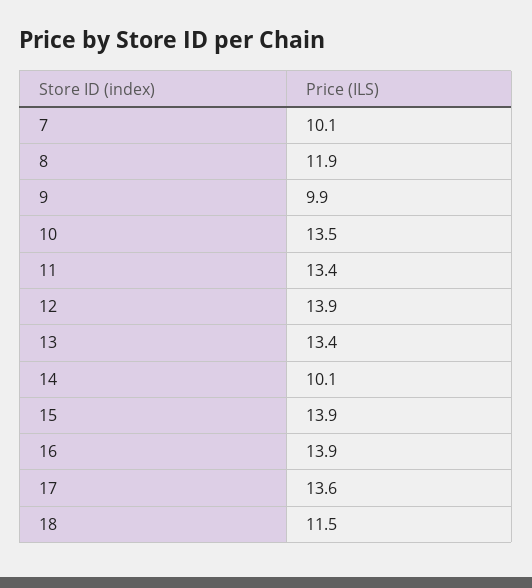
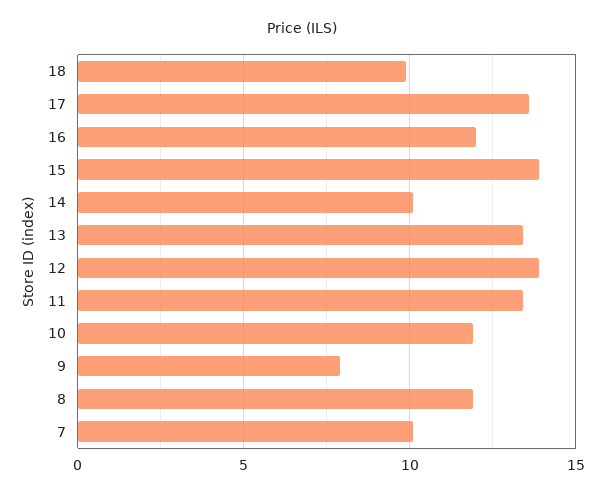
  {
    "7": 10.1,
    "8": 11.9,
-   "9": 9.9,
+   "9": 8,
-   "10": 13.5,
+   "10": 12,
    "11": 13.4,
    "12": 13.9,
    "13": 13.4,
    "14": 10.1,
    "15": 13.9,
-   "16": 13.9,
+   "16": 12,
    "17": 13.6,
-   "18": 11.5
+   "18": 10
  }

